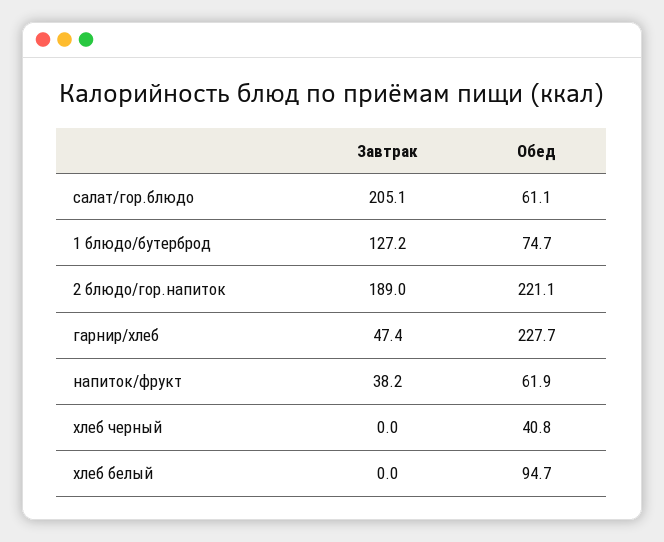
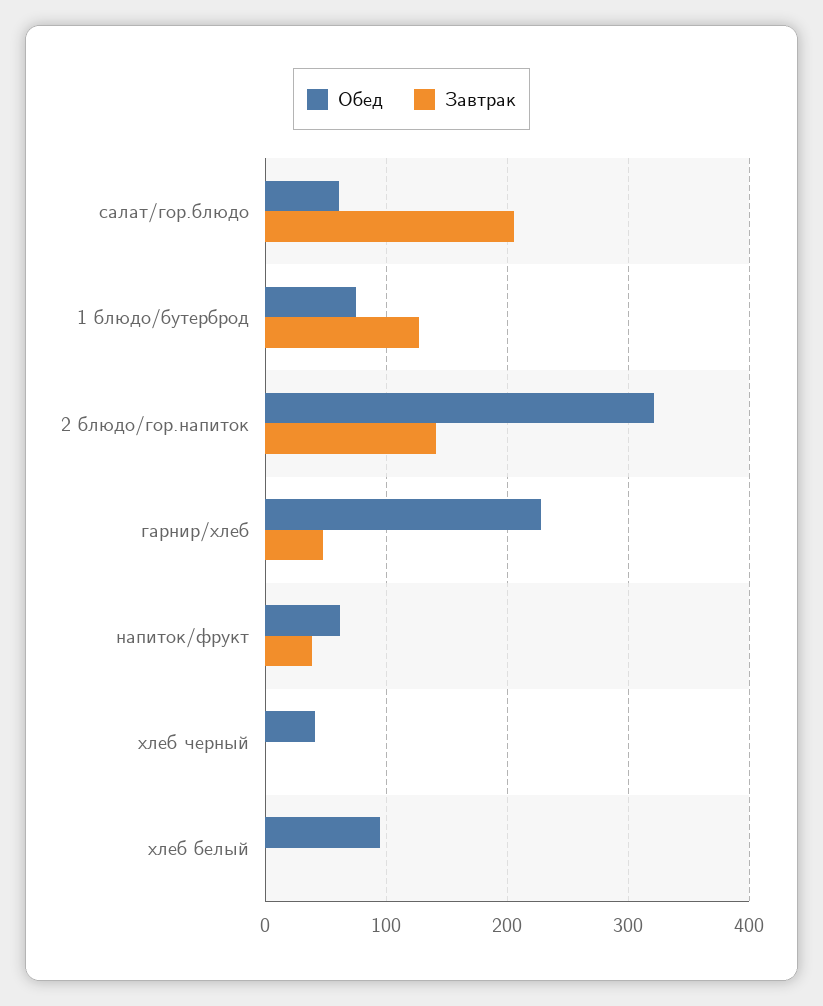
  {
    "Завтрак": {
      "салат/гор.блюдо": 205.1,
      "1 блюдо/бутерброд": 127.2,
-     "2 блюдо/гор.напиток": 189,
+     "2 блюдо/гор.напиток": 140,
      "гарнир/хлеб": 47.4,
      "напиток/фрукт": 38.2,
      "хлеб черный": 0,
      "хлеб белый": 0
    },
    "Обед": {
      "салат/гор.блюдо": 61.1,
      "1 блюдо/бутерброд": 74.7,
-     "2 блюдо/гор.напиток": 221.1,
+     "2 блюдо/гор.напиток": 320,
      "гарнир/хлеб": 227.7,
      "напиток/фрукт": 61.9,
      "хлеб черный": 40.8,
      "хлеб белый": 94.7
    }
  }

